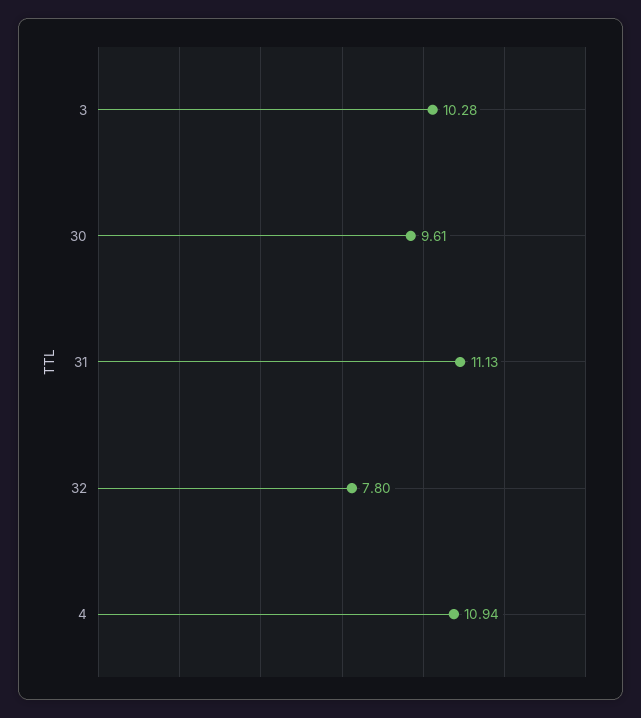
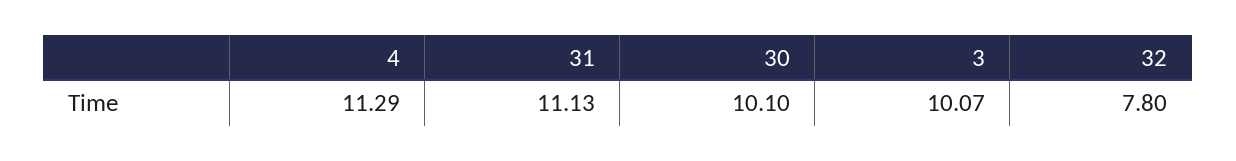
  {
-   "3": 10.28,
+   "3": 10.07,
-   "30": 9.61,
+   "30": 10.1,
    "31": 11.13,
    "32": 7.8,
-   "4": 10.94
+   "4": 11.29
  }

